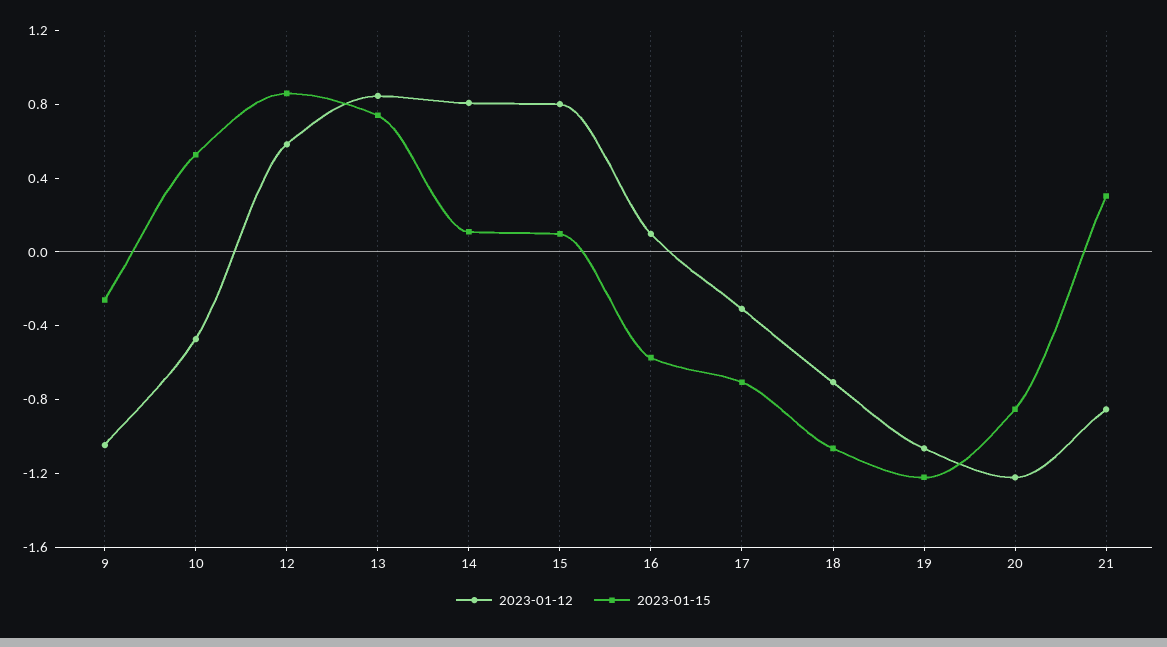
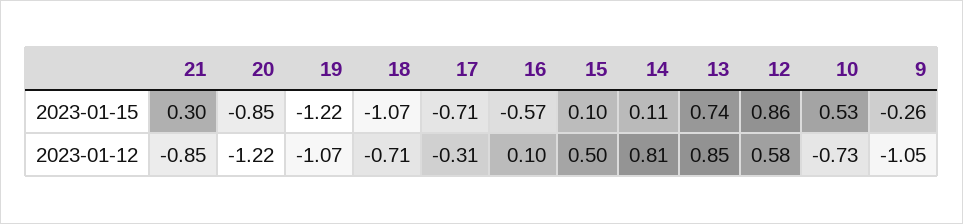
  {
    "2023-01-12": {
      "9": -1.05,
-     "10": -0.5,
+     "10": -0.73,
      "12": 0.58,
      "13": 0.85,
      "14": 0.81,
-     "15": 0.8,
+     "15": 0.5,
      "16": 0.1,
      "17": -0.31,
      "18": -0.71,
      "19": -1.07,
      "20": -1.22,
      "21": -0.85
    },
    "2023-01-15": {
      "9": -0.26,
      "10": 0.53,
      "12": 0.86,
      "13": 0.74,
      "14": 0.11,
      "15": 0.1,
      "16": -0.57,
      "17": -0.71,
      "18": -1.07,
      "19": -1.22,
      "20": -0.85,
      "21": 0.3
    }
  }

